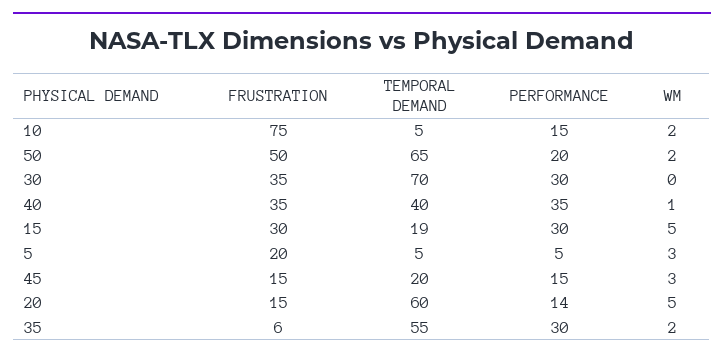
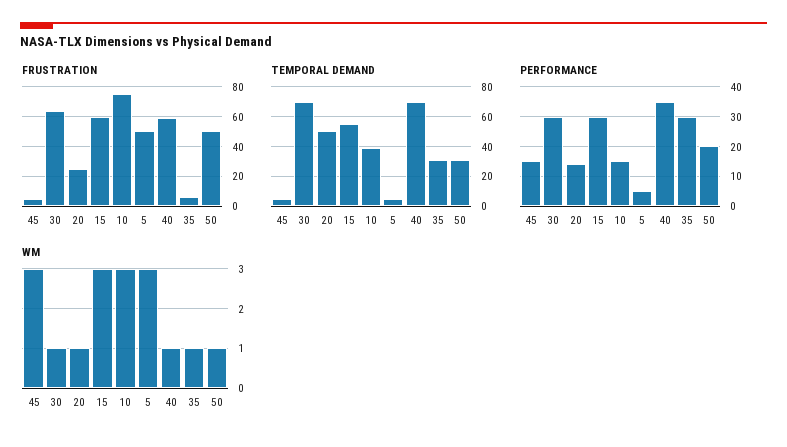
  {
    "FRUSTRATION": {
      "10": 75,
      "50": 50,
-     "30": 35,
+     "30": 65,
-     "40": 35,
+     "40": 60,
-     "15": 30,
+     "15": 60,
-     "5": 20,
+     "5": 50,
-     "45": 15,
+     "45": 5,
-     "20": 15,
+     "20": 25,
      "35": 6
    },
    "TEMPORAL DEMAND": {
-     "10": 5,
+     "10": 40,
-     "50": 65,
+     "50": 30,
      "30": 70,
-     "40": 40,
+     "40": 70,
-     "15": 19,
+     "15": 55,
      "5": 5,
-     "45": 20,
+     "45": 5,
-     "20": 60,
+     "20": 50,
-     "35": 55
+     "35": 30
    },
    "PERFORMANCE": {
      "10": 15,
      "50": 20,
      "30": 30,
      "40": 35,
      "15": 30,
      "5": 5,
      "45": 15,
      "20": 14,
      "35": 30
    },
    "WM": {
-     "10": 2,
+     "10": 3,
-     "50": 2,
+     "50": 1,
-     "30": 0,
+     "30": 1,
      "40": 1,
-     "15": 5,
+     "15": 3,
      "5": 3,
      "45": 3,
-     "20": 5,
+     "20": 1,
-     "35": 2
+     "35": 1
    }
  }

